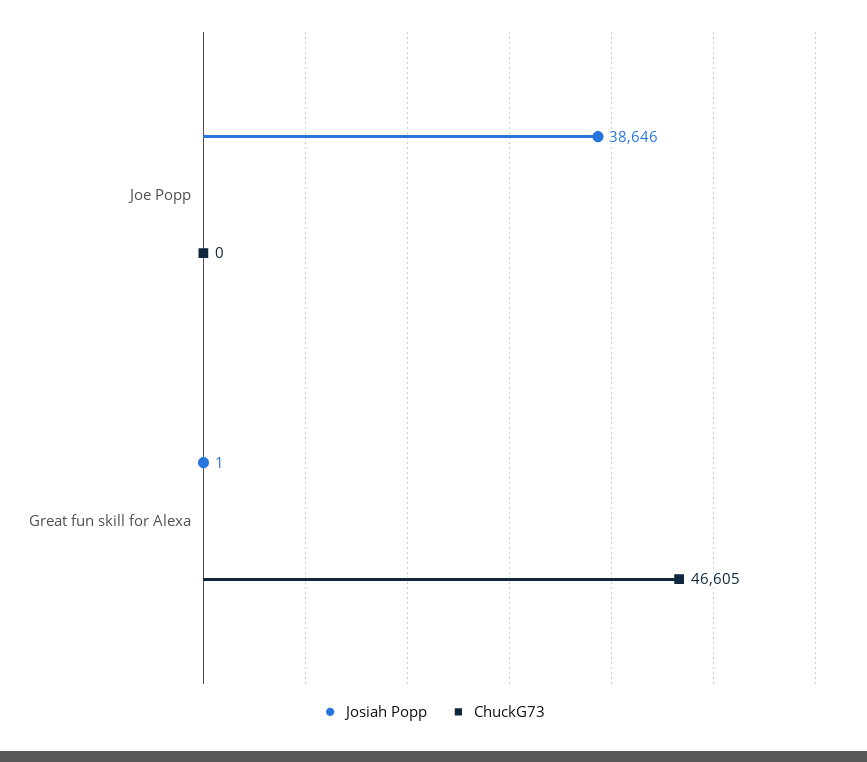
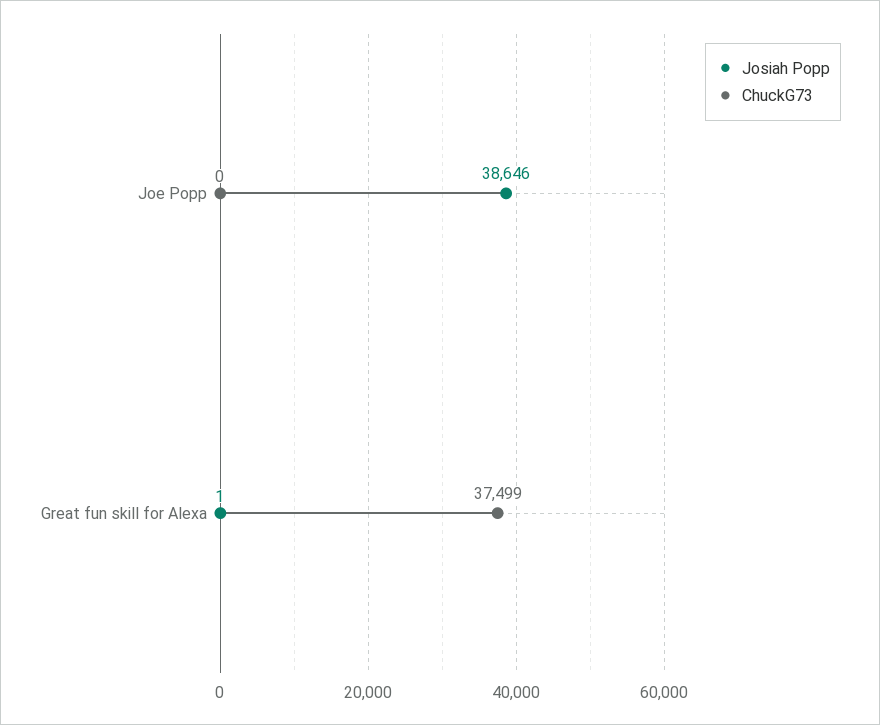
  {
    "Josiah Popp": {
      "Joe Popp": 38646,
      "Great fun skill for Alexa": 1
    },
    "ChuckG73": {
      "Joe Popp": 0,
-     "Great fun skill for Alexa": 46605
+     "Great fun skill for Alexa": 37499
    }
  }

